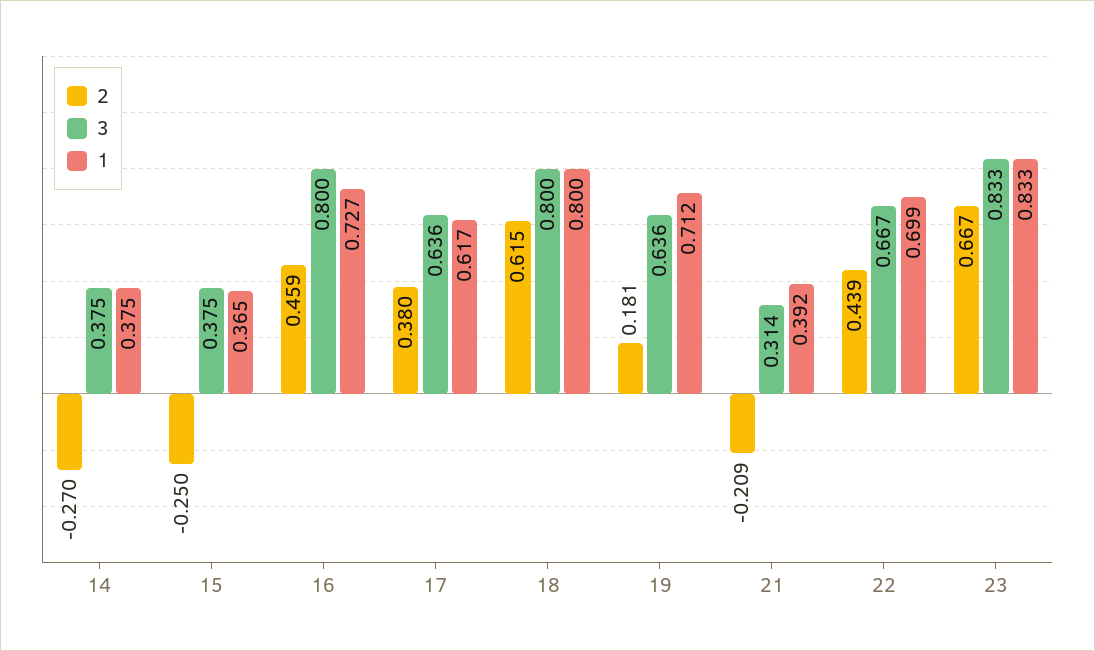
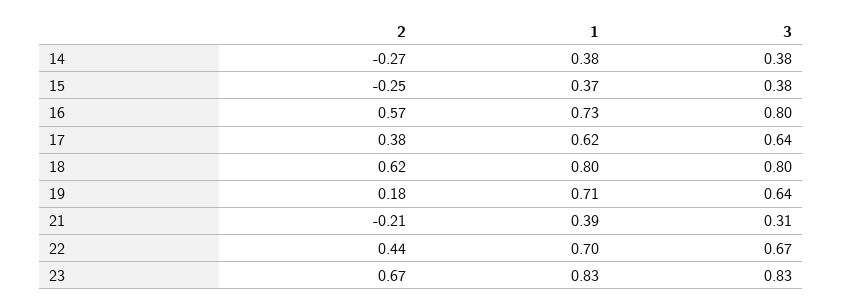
  {
    "2": {
      "14": -0.27,
      "15": -0.25,
-     "16": 0.459,
+     "16": 0.57,
      "17": 0.38,
      "18": 0.615,
      "19": 0.181,
      "21": -0.209,
      "22": 0.439,
      "23": 0.667
    },
    "3": {
      "14": 0.375,
      "15": 0.375,
      "16": 0.8,
      "17": 0.636,
      "18": 0.8,
      "19": 0.636,
      "21": 0.314,
      "22": 0.667,
      "23": 0.833
    },
    "1": {
      "14": 0.375,
      "15": 0.365,
      "16": 0.727,
      "17": 0.617,
      "18": 0.8,
      "19": 0.712,
      "21": 0.392,
      "22": 0.699,
      "23": 0.833
    }
  }

